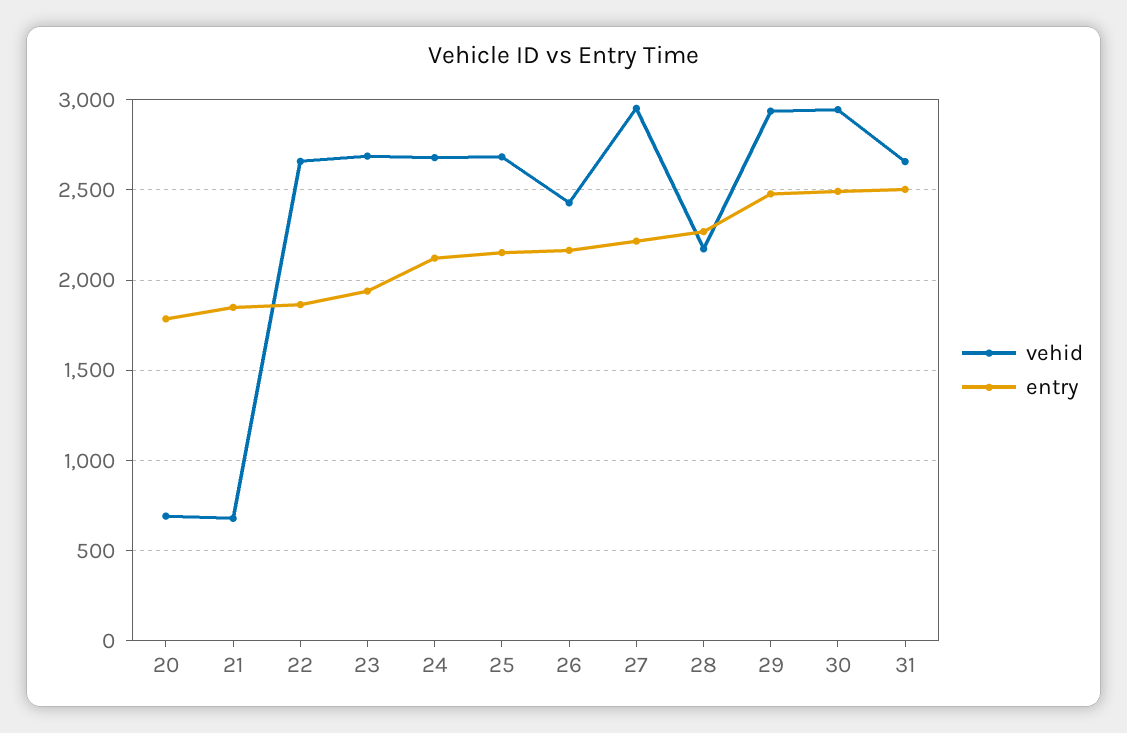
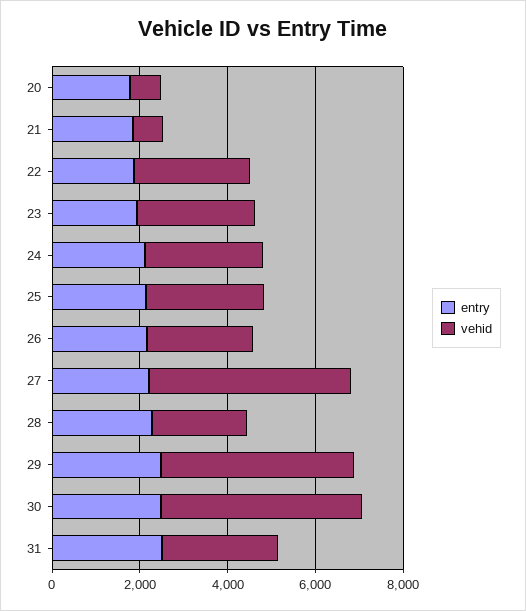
  {
    "vehid": {
      "20": 700,
      "21": 700,
      "22": 2650,
      "23": 2700,
      "24": 2700,
      "25": 2700,
      "26": 2450,
-     "27": 2950,
+     "27": 4500,
      "28": 2150,
-     "29": 2950,
+     "29": 4500,
-     "30": 2950,
+     "30": 4500,
      "31": 2650
    },
    "entry": {
      "20": 1800,
      "21": 1850,
      "22": 1850,
      "23": 1950,
      "24": 2100,
      "25": 2150,
      "26": 2150,
      "27": 2200,
      "28": 2250,
      "29": 2500,
      "30": 2500,
      "31": 2500
    }
  }

